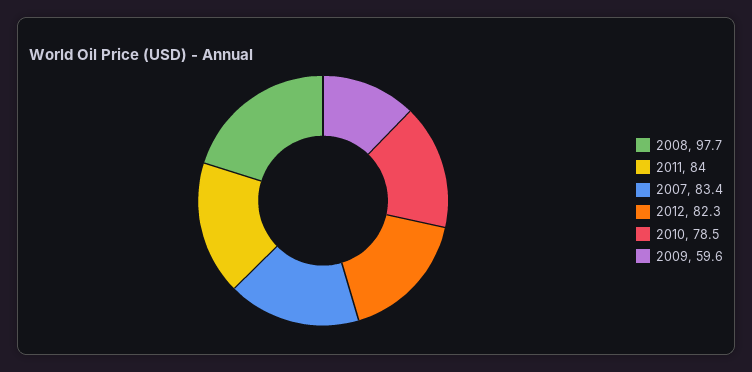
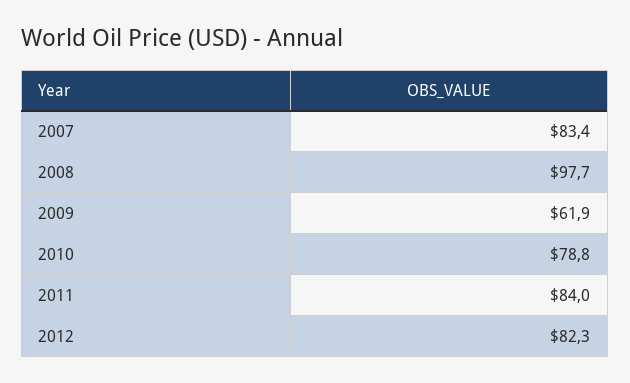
  {
    "2008": 97.7,
    "2011": 84,
    "2007": 83.4,
    "2012": 82.3,
-   "2010": 78.5,
+   "2010": 78.8,
-   "2009": 59.6
+   "2009": 61.9
  }

